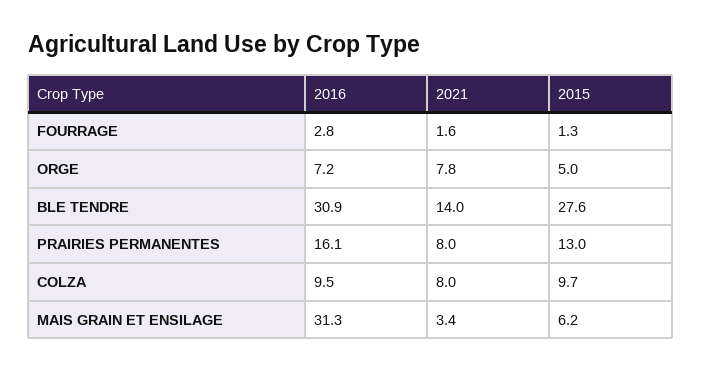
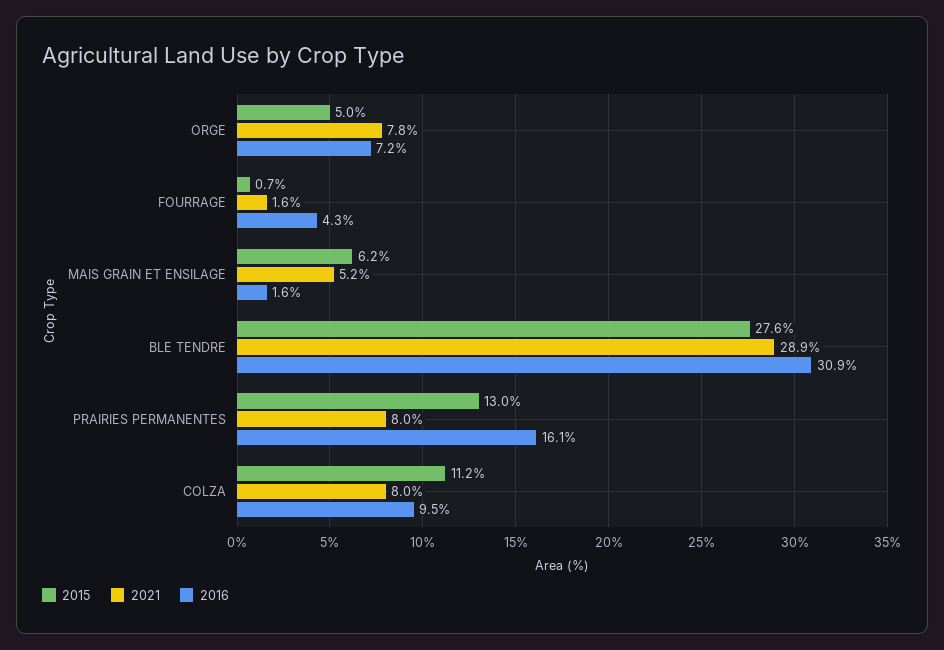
  {
    "2016": {
-     "FOURRAGE": 2.8,
+     "FOURRAGE": 4.3,
      "ORGE": 7.2,
      "BLE TENDRE": 30.9,
      "PRAIRIES PERMANENTES": 16.1,
      "COLZA": 9.5,
-     "MAIS GRAIN ET ENSILAGE": 31.3
+     "MAIS GRAIN ET ENSILAGE": 1.6
    },
    "2021": {
      "FOURRAGE": 1.6,
      "ORGE": 7.8,
-     "BLE TENDRE": 14,
+     "BLE TENDRE": 28.9,
      "PRAIRIES PERMANENTES": 8,
      "COLZA": 8,
-     "MAIS GRAIN ET ENSILAGE": 3.4
+     "MAIS GRAIN ET ENSILAGE": 5.2
    },
    "2015": {
-     "FOURRAGE": 1.3,
+     "FOURRAGE": 0.7,
      "ORGE": 5,
      "BLE TENDRE": 27.6,
      "PRAIRIES PERMANENTES": 13,
-     "COLZA": 9.7,
+     "COLZA": 11.2,
      "MAIS GRAIN ET ENSILAGE": 6.2
    }
  }

